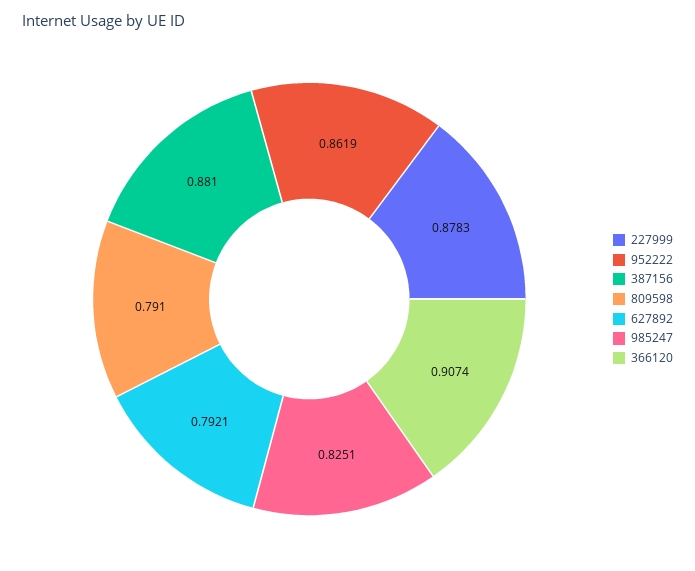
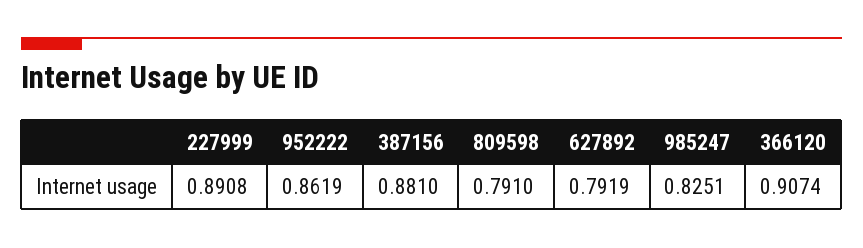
  {
-   "227999": 0.8783,
+   "227999": 0.8908,
    "952222": 0.8619,
    "387156": 0.881,
    "809598": 0.791,
-   "627892": 0.7921,
+   "627892": 0.7919,
    "985247": 0.8251,
    "366120": 0.9074
  }

